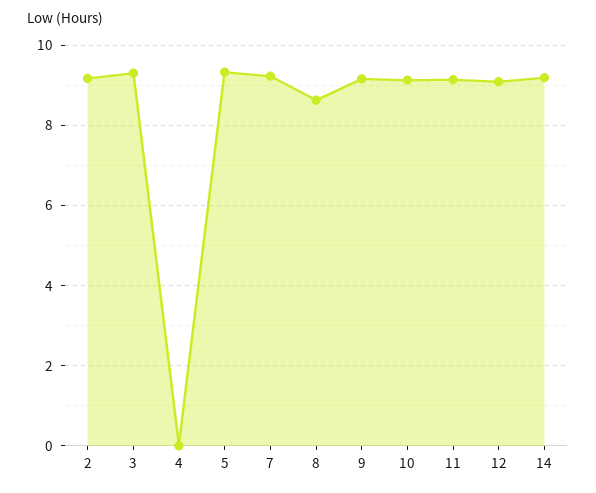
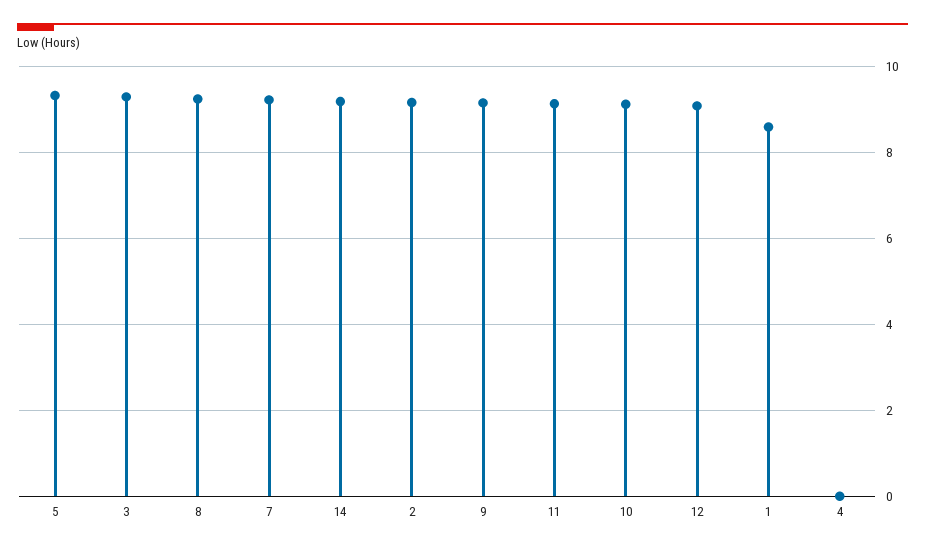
  {
    "2": 9.2,
    "3": 9.4,
    "4": 0,
    "5": 9.4,
    "7": 9.2,
-   "8": 8.6,
+   "8": 9.2,
    "9": 9.2,
    "10": 9.2,
    "11": 9.2,
    "12": 9,
-   "14": 9.2
+   "14": 9.2,
+   "1": 8.6
  }

